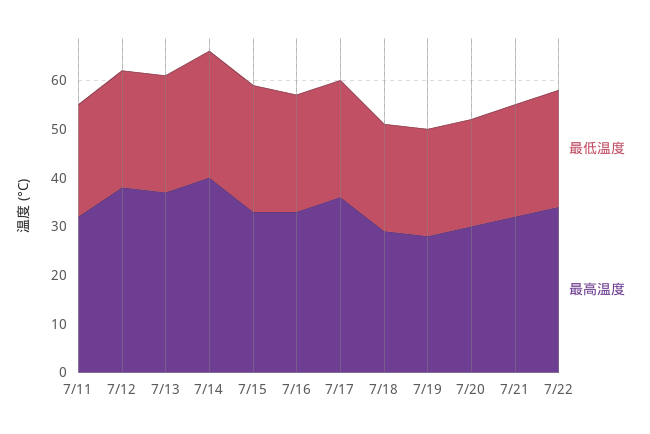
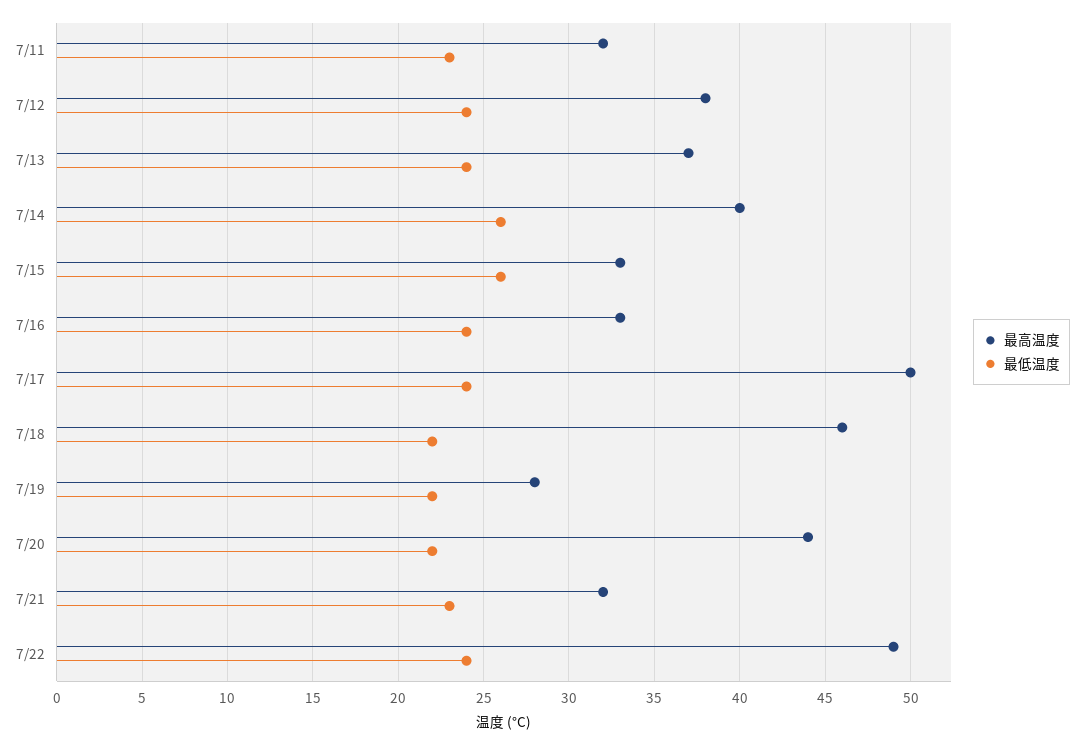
  {
    "最低温度": {
      "7/11": 23,
      "7/12": 24,
      "7/13": 24,
      "7/14": 26,
      "7/15": 26,
      "7/16": 24,
      "7/17": 24,
      "7/18": 22,
      "7/19": 22,
      "7/20": 22,
      "7/21": 23,
      "7/22": 24
    },
    "最高温度": {
      "7/11": 32,
      "7/12": 38,
      "7/13": 37,
      "7/14": 40,
      "7/15": 33,
      "7/16": 33,
-     "7/17": 35,
+     "7/17": 50,
-     "7/18": 30,
+     "7/18": 46,
      "7/19": 28,
-     "7/20": 30,
+     "7/20": 44,
      "7/21": 32,
-     "7/22": 35
+     "7/22": 49
    }
  }

